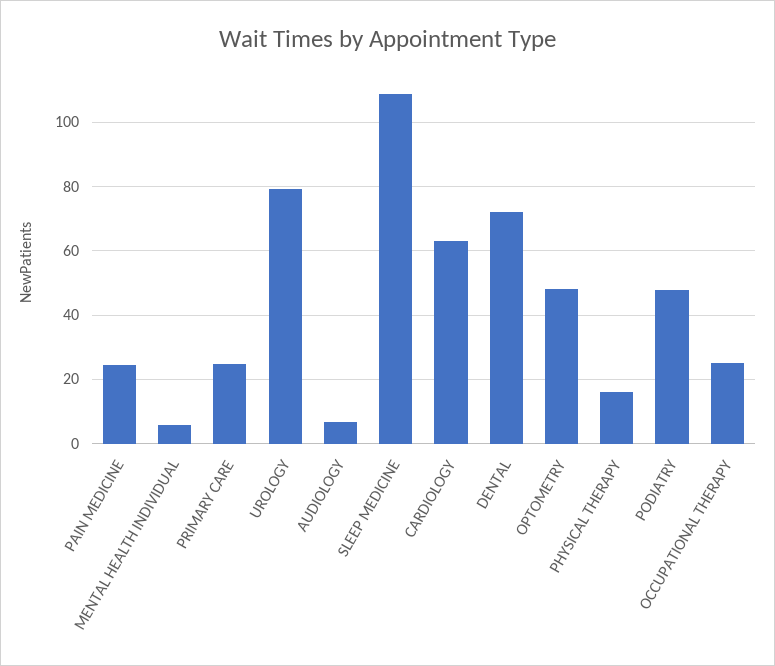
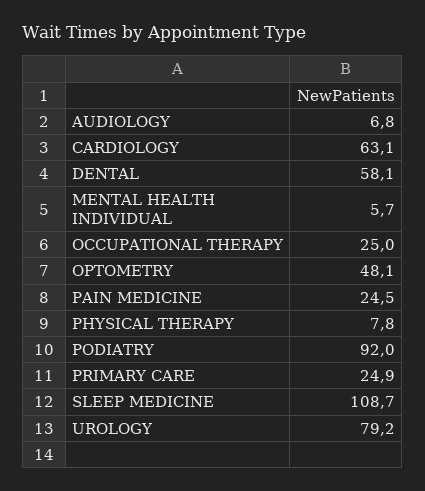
  {
    "PAIN MEDICINE": 24.5,
    "MENTAL HEALTH INDIVIDUAL": 5.7,
    "PRIMARY CARE": 24.9,
    "UROLOGY": 79.2,
    "AUDIOLOGY": 6.8,
    "SLEEP MEDICINE": 108.7,
    "CARDIOLOGY": 63.1,
-   "DENTAL": 72,
+   "DENTAL": 58.1,
    "OPTOMETRY": 48.1,
-   "PHYSICAL THERAPY": 16,
+   "PHYSICAL THERAPY": 7.8,
-   "PODIATRY": 48,
+   "PODIATRY": 92,
    "OCCUPATIONAL THERAPY": 25
  }

